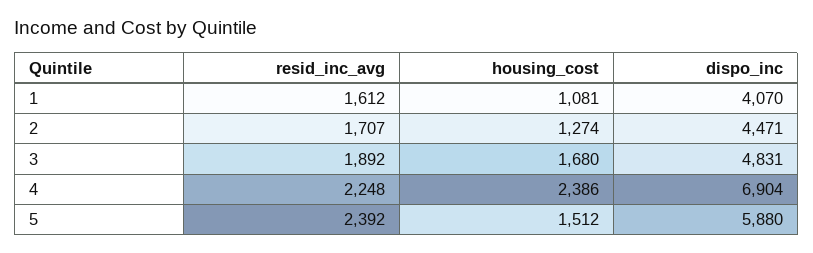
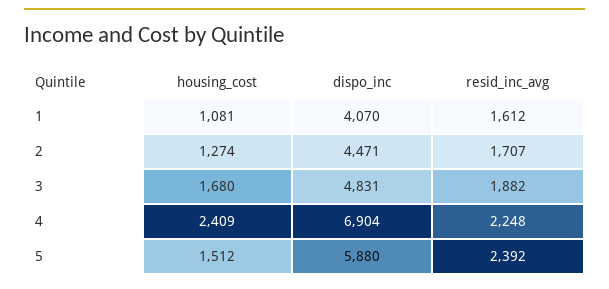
  {
    "resid_inc_avg": {
      "1": 1612,
      "2": 1707,
-     "3": 1892,
+     "3": 1882,
      "4": 2248,
      "5": 2392
    },
    "housing_cost": {
      "1": 1081,
      "2": 1274,
      "3": 1680,
-     "4": 2386,
+     "4": 2409,
      "5": 1512
    },
    "dispo_inc": {
      "1": 4070,
      "2": 4471,
      "3": 4831,
      "4": 6904,
      "5": 5880
    }
  }

